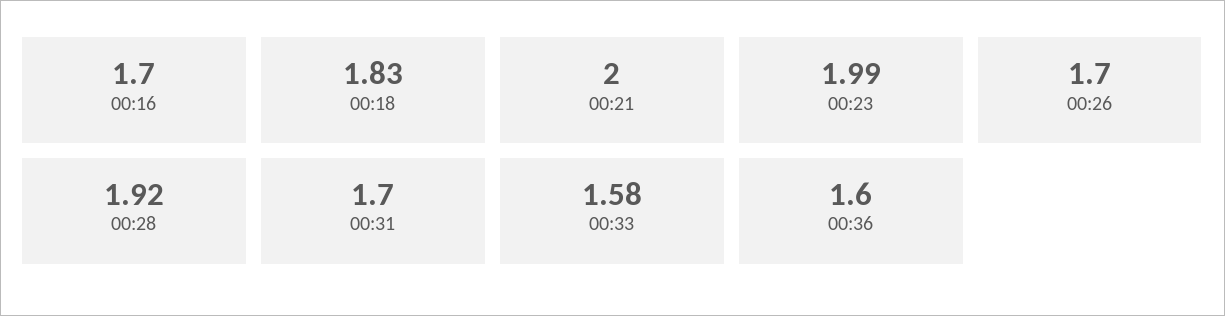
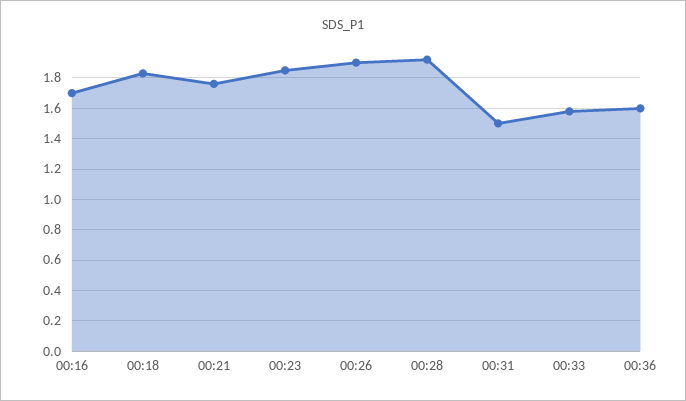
  {
    "00:16": 1.7,
    "00:18": 1.83,
-   "00:21": 2,
+   "00:21": 1.75,
-   "00:23": 1.99,
+   "00:23": 1.85,
-   "00:26": 1.7,
+   "00:26": 1.9,
    "00:28": 1.92,
-   "00:31": 1.7,
+   "00:31": 1.5,
    "00:33": 1.58,
    "00:36": 1.6
  }

